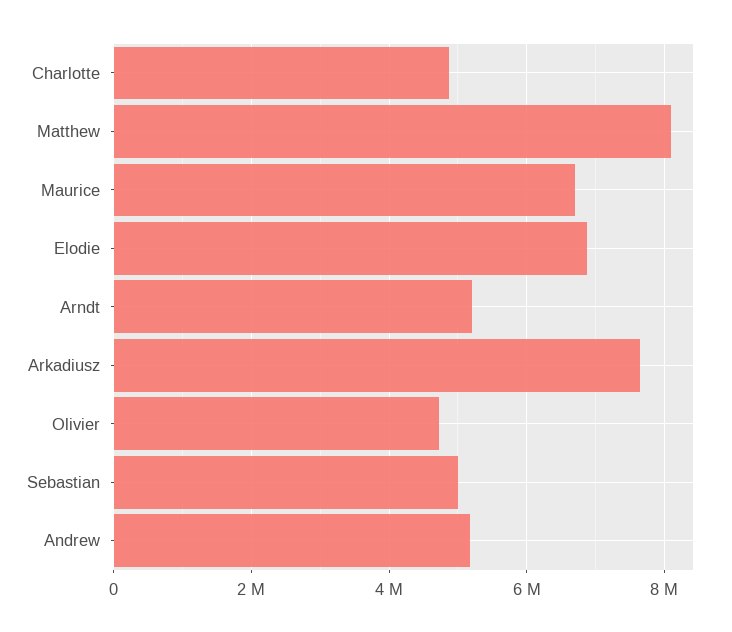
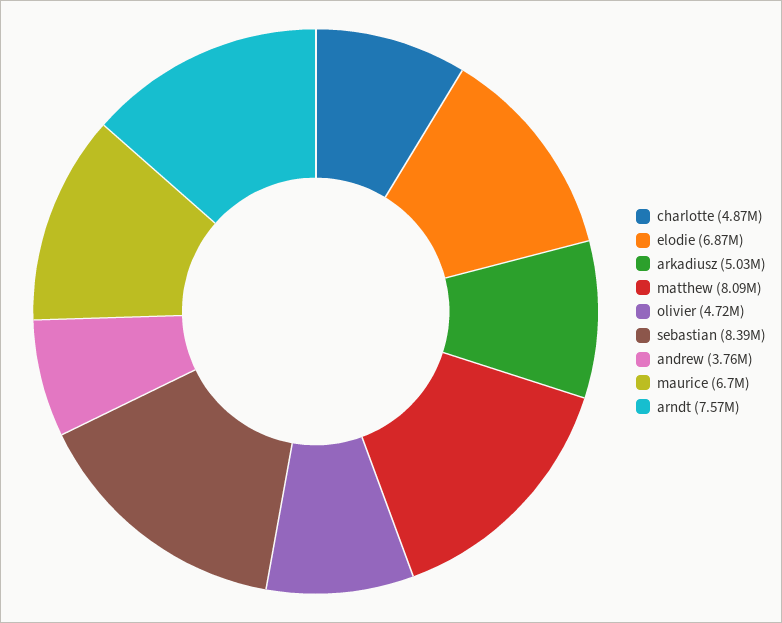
  {
    "Charlotte": 4870000,
    "Matthew": 8090000,
    "Maurice": 6700000,
    "Elodie": 6870000,
-   "Arndt": 5200000,
+   "Arndt": 7570000,
-   "Arkadiusz": 7600000,
+   "Arkadiusz": 5030000,
    "Olivier": 4720000,
-   "Sebastian": 5000000,
+   "Sebastian": 8390000,
-   "Andrew": 5200000
+   "Andrew": 3760000
  }

